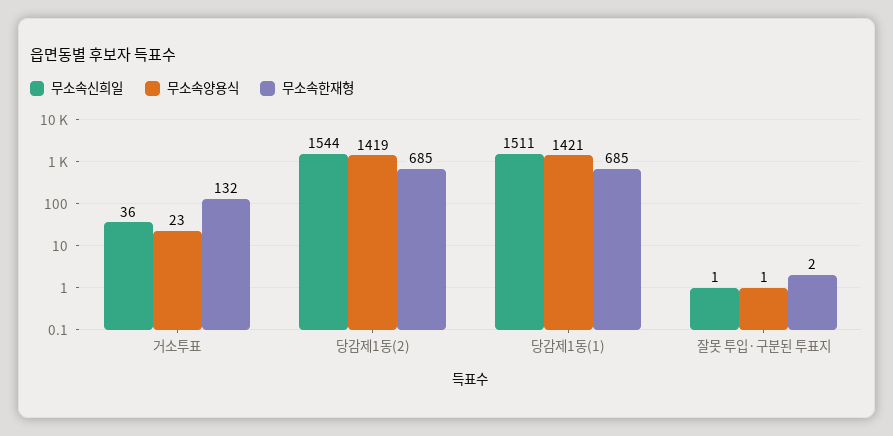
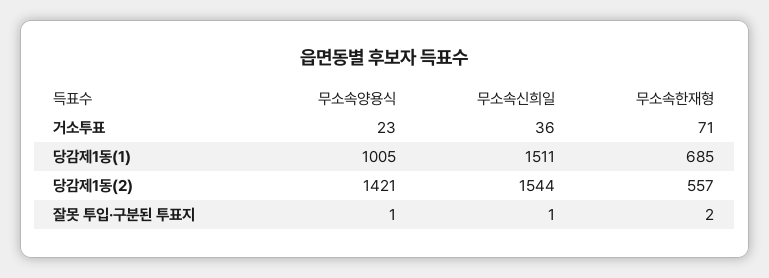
  {
    "무소속신희일": {
      "거소투표": 36,
      "당감제1동(2)": 1544,
      "당감제1동(1)": 1511,
      "잘못 투입·구분된 투표지": 1
    },
    "무소속양용식": {
      "거소투표": 23,
-     "당감제1동(2)": 1419,
+     "당감제1동(2)": 1421,
-     "당감제1동(1)": 1421,
+     "당감제1동(1)": 1005,
      "잘못 투입·구분된 투표지": 1
    },
    "무소속한재형": {
-     "거소투표": 132,
+     "거소투표": 71,
-     "당감제1동(2)": 685,
+     "당감제1동(2)": 557,
      "당감제1동(1)": 685,
      "잘못 투입·구분된 투표지": 2
    }
  }

